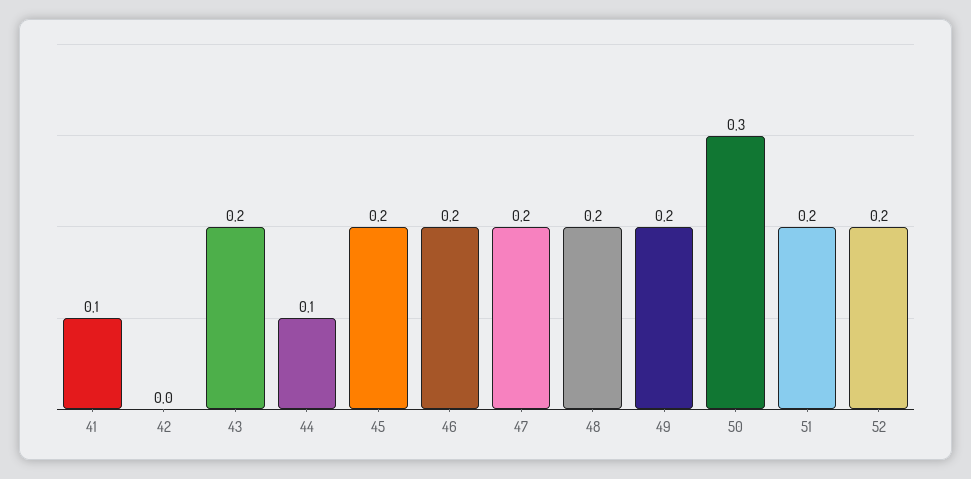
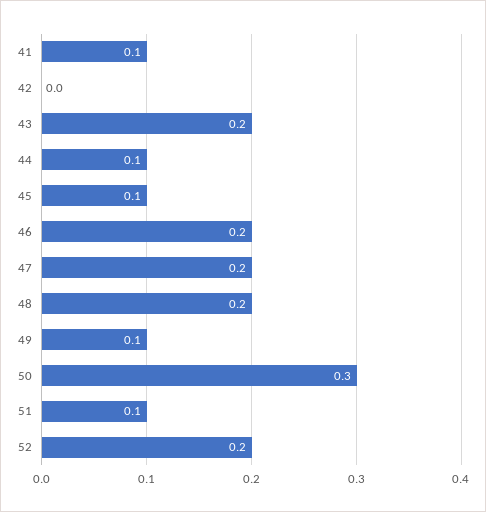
  {
    "41": 0.1,
    "42": 0,
    "43": 0.2,
    "44": 0.1,
-   "45": 0.2,
+   "45": 0.1,
    "46": 0.2,
    "47": 0.2,
    "48": 0.2,
-   "49": 0.2,
+   "49": 0.1,
    "50": 0.3,
-   "51": 0.2,
+   "51": 0.1,
    "52": 0.2
  }

